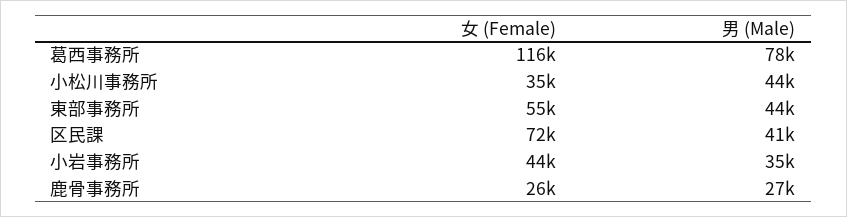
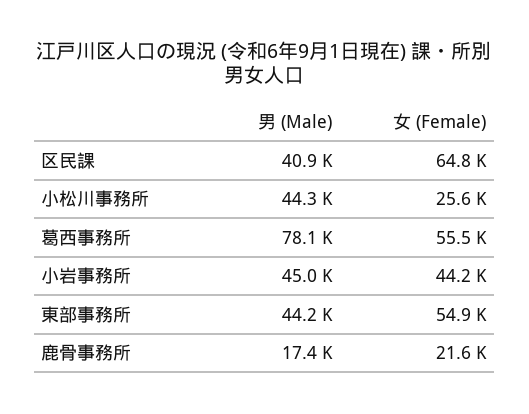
  {
    "女 (Female)": {
-     "葛西事務所": 116000,
+     "葛西事務所": 55500,
-     "小松川事務所": 35000,
+     "小松川事務所": 25600,
      "東部事務所": 54900,
-     "区民課": 72000,
+     "区民課": 64800,
      "小岩事務所": 44200,
-     "鹿骨事務所": 26000
+     "鹿骨事務所": 21600
    },
    "男 (Male)": {
      "葛西事務所": 78100,
      "小松川事務所": 44300,
      "東部事務所": 44200,
      "区民課": 40900,
-     "小岩事務所": 35000,
+     "小岩事務所": 45000,
-     "鹿骨事務所": 27000
+     "鹿骨事務所": 17400
    }
  }

